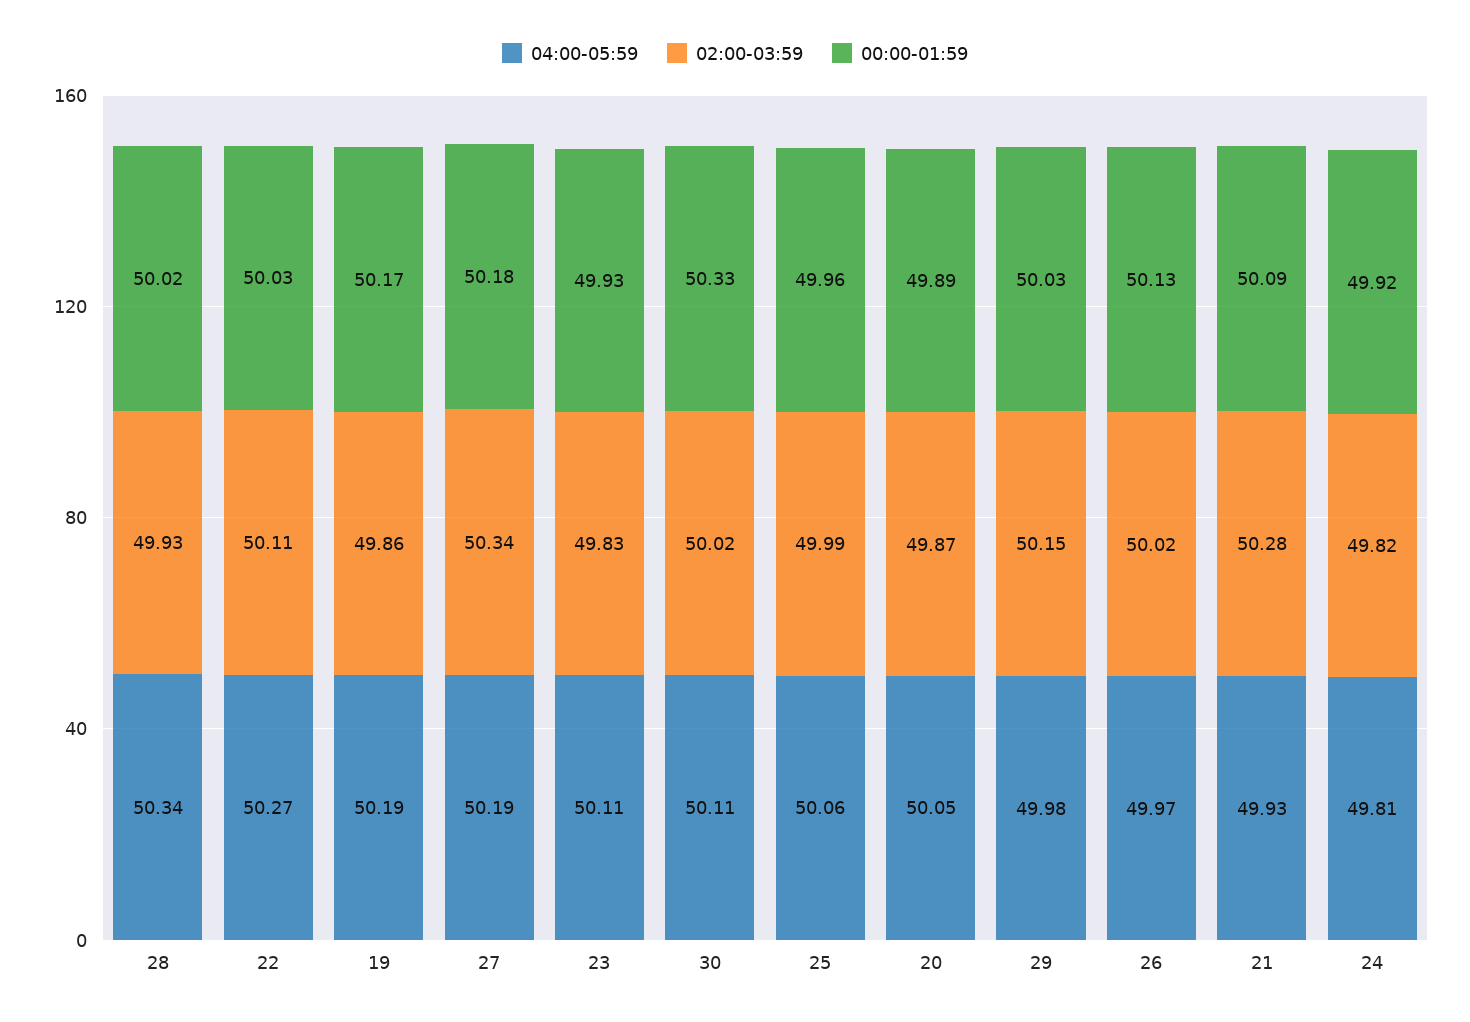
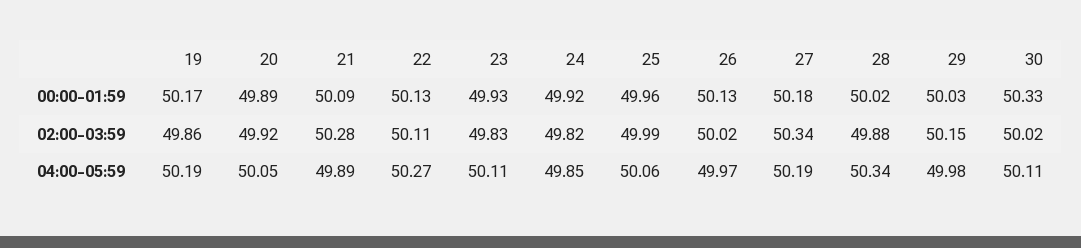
  {
    "04:00-05:59": {
      "28": 50.34,
      "22": 50.27,
      "19": 50.19,
      "27": 50.19,
      "23": 50.11,
      "30": 50.11,
      "25": 50.06,
      "20": 50.05,
      "29": 49.98,
      "26": 49.97,
-     "21": 49.93,
+     "21": 49.89,
-     "24": 49.81
+     "24": 49.85
    },
    "02:00-03:59": {
-     "28": 49.93,
+     "28": 49.88,
      "22": 50.11,
      "19": 49.86,
      "27": 50.34,
      "23": 49.83,
      "30": 50.02,
      "25": 49.99,
-     "20": 49.87,
+     "20": 49.92,
      "29": 50.15,
      "26": 50.02,
      "21": 50.28,
      "24": 49.82
    },
    "00:00-01:59": {
      "28": 50.02,
-     "22": 50.03,
+     "22": 50.13,
      "19": 50.17,
      "27": 50.18,
      "23": 49.93,
      "30": 50.33,
      "25": 49.96,
      "20": 49.89,
      "29": 50.03,
      "26": 50.13,
      "21": 50.09,
      "24": 49.92
    }
  }

